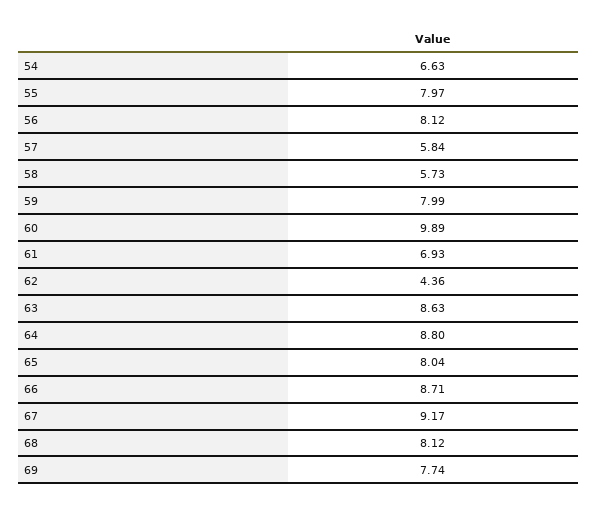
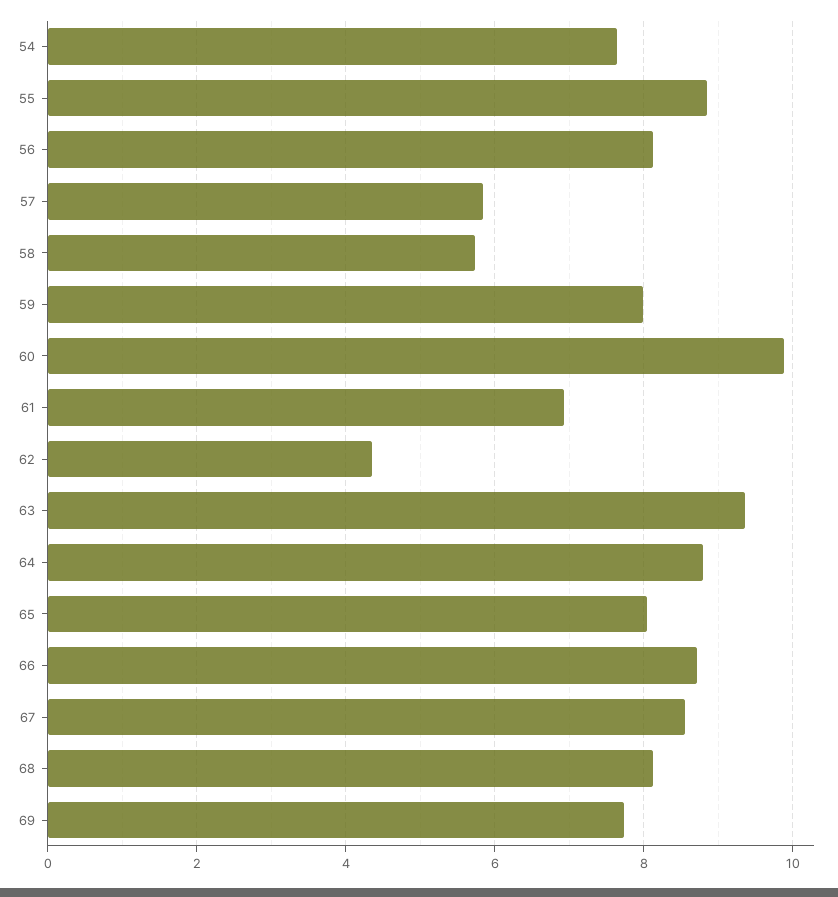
  {
-   "54": 6.63,
+   "54": 7.6,
-   "55": 7.97,
+   "55": 8.8,
    "56": 8.12,
    "57": 5.84,
    "58": 5.73,
    "59": 7.99,
    "60": 9.89,
    "61": 6.93,
    "62": 4.36,
-   "63": 8.63,
+   "63": 9.4,
    "64": 8.8,
    "65": 8.04,
    "66": 8.71,
-   "67": 9.17,
+   "67": 8.6,
    "68": 8.12,
    "69": 7.74
  }

